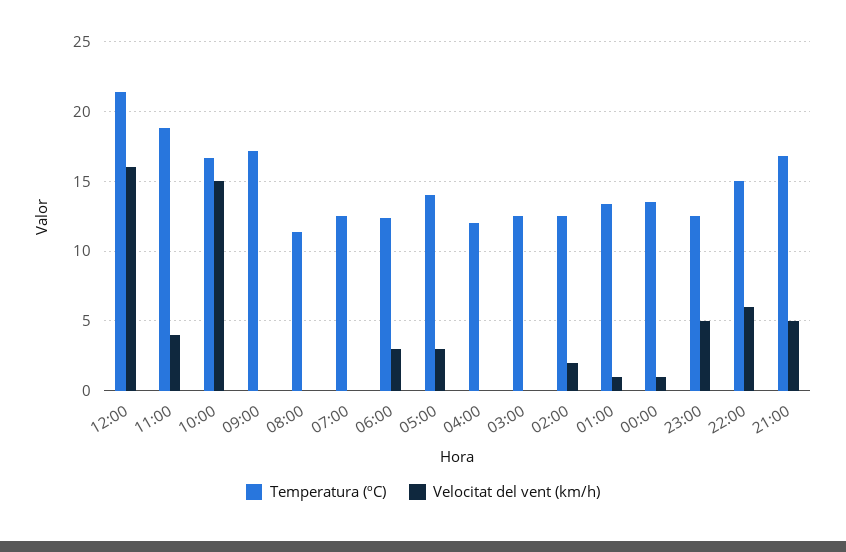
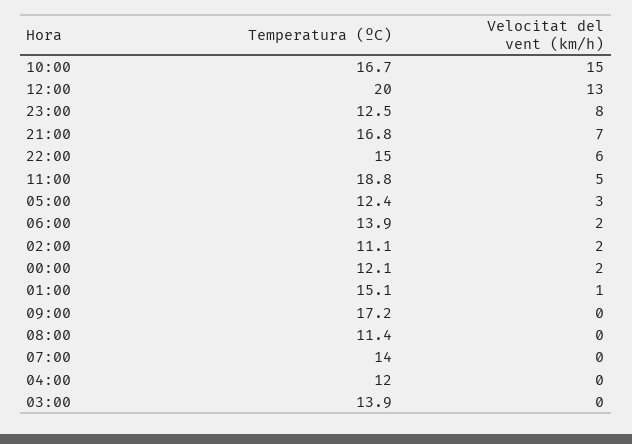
  {
    "Temperatura (ºC)": {
-     "12:00": 21.5,
+     "12:00": 20,
      "11:00": 18.8,
      "10:00": 16.7,
      "09:00": 17.2,
      "08:00": 11.4,
-     "07:00": 12.5,
+     "07:00": 14,
-     "06:00": 12.5,
+     "06:00": 13.9,
-     "05:00": 14,
+     "05:00": 12.4,
      "04:00": 12,
-     "03:00": 12.5,
+     "03:00": 13.9,
-     "02:00": 12.5,
+     "02:00": 11.1,
-     "01:00": 13.5,
+     "01:00": 15.1,
-     "00:00": 13.5,
+     "00:00": 12.1,
      "23:00": 12.5,
      "22:00": 15,
      "21:00": 16.8
    },
    "Velocitat del vent (km/h)": {
-     "12:00": 16,
+     "12:00": 13,
-     "11:00": 4,
+     "11:00": 5,
      "10:00": 15,
      "09:00": 0,
      "08:00": 0,
      "07:00": 0,
-     "06:00": 3,
+     "06:00": 2,
      "05:00": 3,
      "04:00": 0,
      "03:00": 0,
      "02:00": 2,
      "01:00": 1,
-     "00:00": 1,
+     "00:00": 2,
-     "23:00": 5,
+     "23:00": 8,
      "22:00": 6,
-     "21:00": 5
+     "21:00": 7
    }
  }

